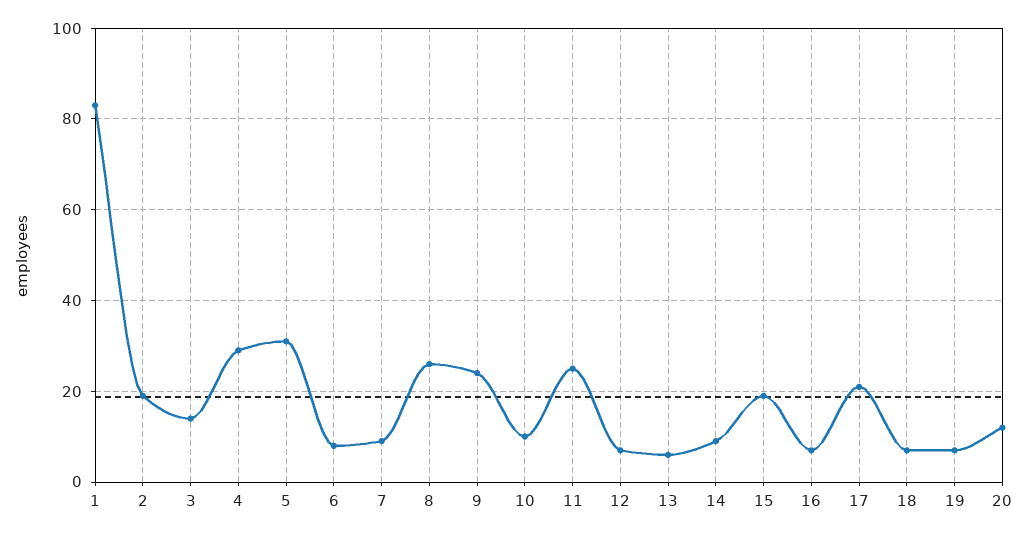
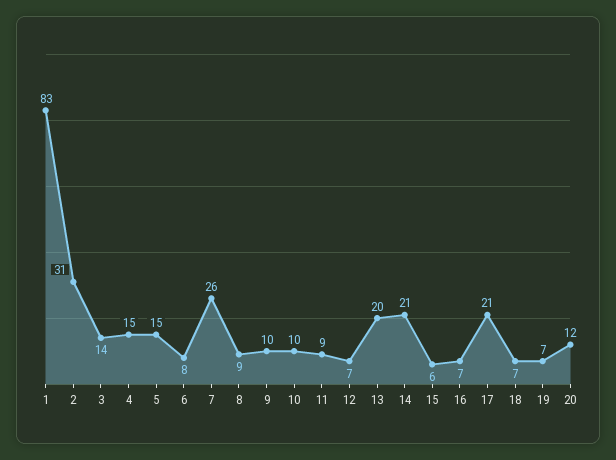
  {
    "1": 83,
-   "2": 20,
+   "2": 31,
    "3": 14,
-   "4": 30,
+   "4": 15,
-   "5": 30,
+   "5": 15,
    "6": 8,
-   "7": 10,
+   "7": 26,
-   "8": 25,
+   "8": 9,
-   "9": 25,
+   "9": 10,
    "10": 10,
-   "11": 25,
+   "11": 9,
    "12": 7,
-   "13": 5,
+   "13": 20,
-   "14": 10,
+   "14": 21,
-   "15": 20,
+   "15": 6,
    "16": 7,
    "17": 21,
    "18": 7,
    "19": 7,
    "20": 12
  }

